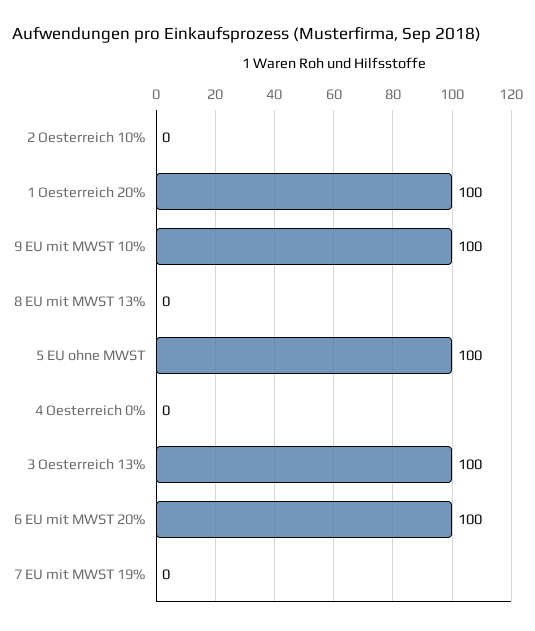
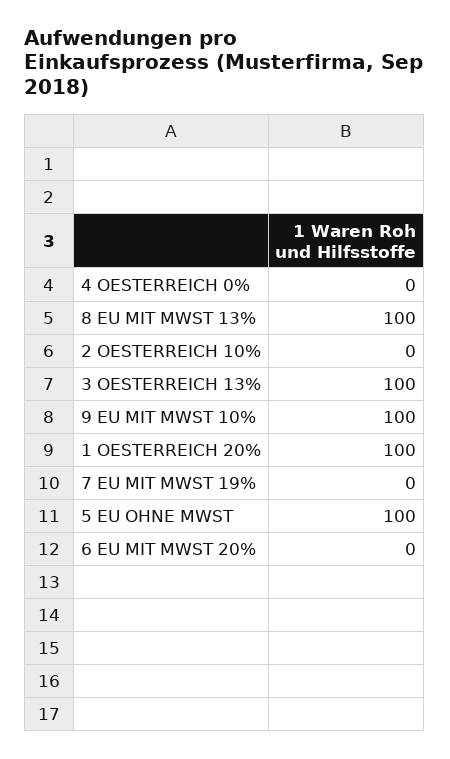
  {
    "2 Oesterreich 10%": 0,
    "1 Oesterreich 20%": 100,
    "9 EU mit MWST 10%": 100,
-   "8 EU mit MWST 13%": 0,
+   "8 EU mit MWST 13%": 100,
    "5 EU ohne MWST": 100,
    "4 Oesterreich 0%": 0,
    "3 Oesterreich 13%": 100,
-   "6 EU mit MWST 20%": 100,
+   "6 EU mit MWST 20%": 0,
    "7 EU mit MWST 19%": 0
  }

